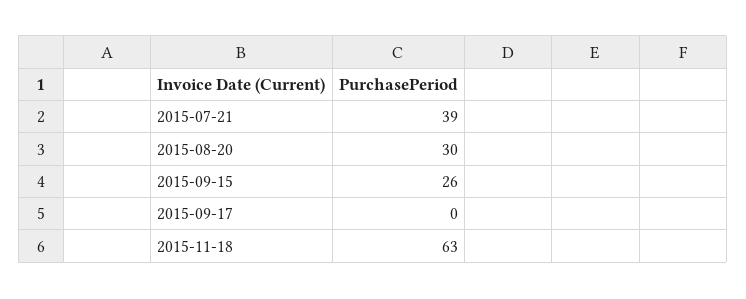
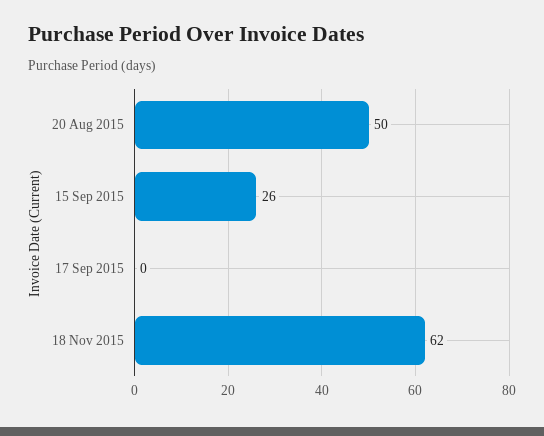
  {
-   "2015-07-21": 39,
-   "2015-08-20": 30,
+   "2015-08-20": 50,
    "2015-09-15": 26,
    "2015-09-17": 0,
-   "2015-11-18": 63
+   "2015-11-18": 62
  }

